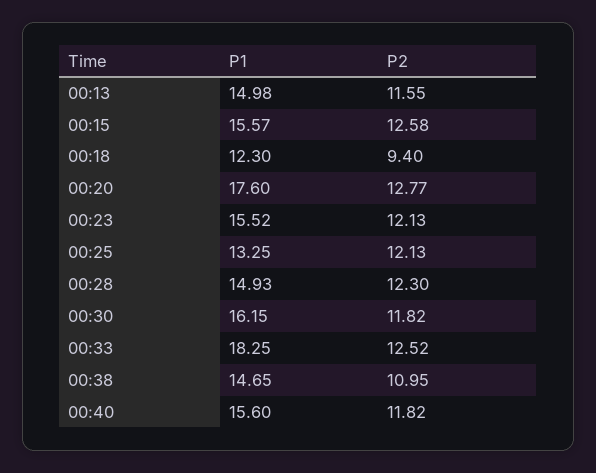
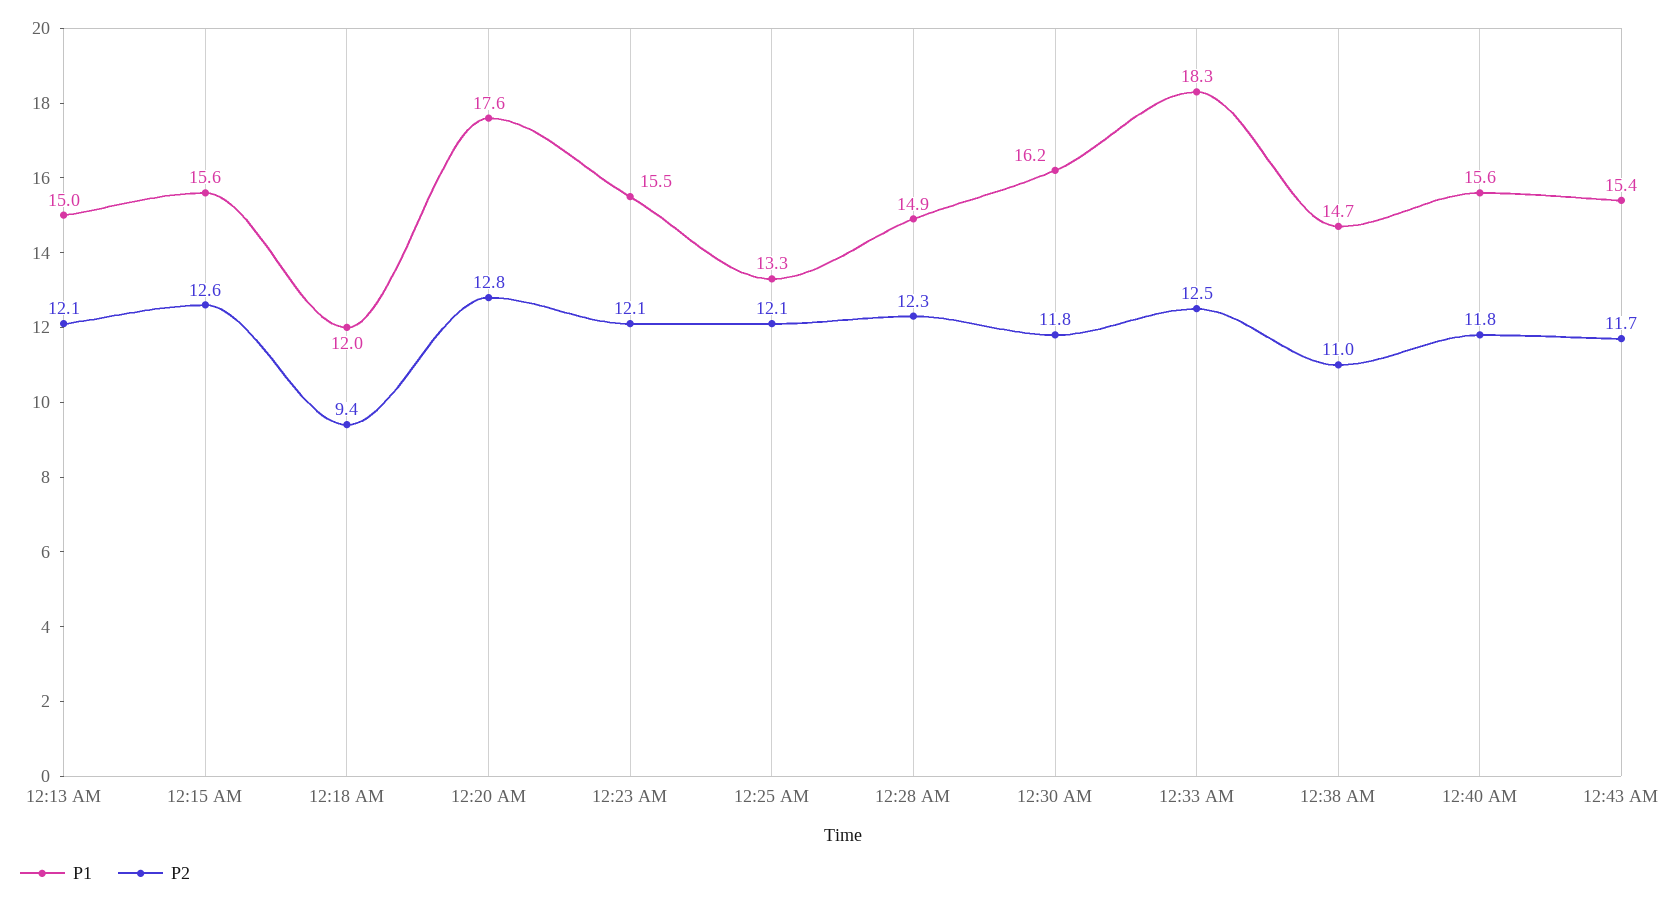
  {
    "P1": {
      "00:13": 14.98,
      "00:15": 15.57,
-     "00:18": 12.3,
+     "00:18": 12,
      "00:20": 17.6,
      "00:23": 15.52,
      "00:25": 13.25,
      "00:28": 14.93,
      "00:30": 16.15,
      "00:33": 18.25,
      "00:38": 14.65,
-     "00:40": 15.6
+     "00:40": 15.6,
+     "12:43 AM": 15.4
    },
    "P2": {
-     "00:13": 11.55,
+     "00:13": 12.1,
      "00:15": 12.58,
      "00:18": 9.4,
      "00:20": 12.77,
      "00:23": 12.13,
      "00:25": 12.13,
      "00:28": 12.3,
      "00:30": 11.82,
      "00:33": 12.52,
      "00:38": 10.95,
-     "00:40": 11.82
+     "00:40": 11.82,
+     "12:43 AM": 11.7
    }
  }

